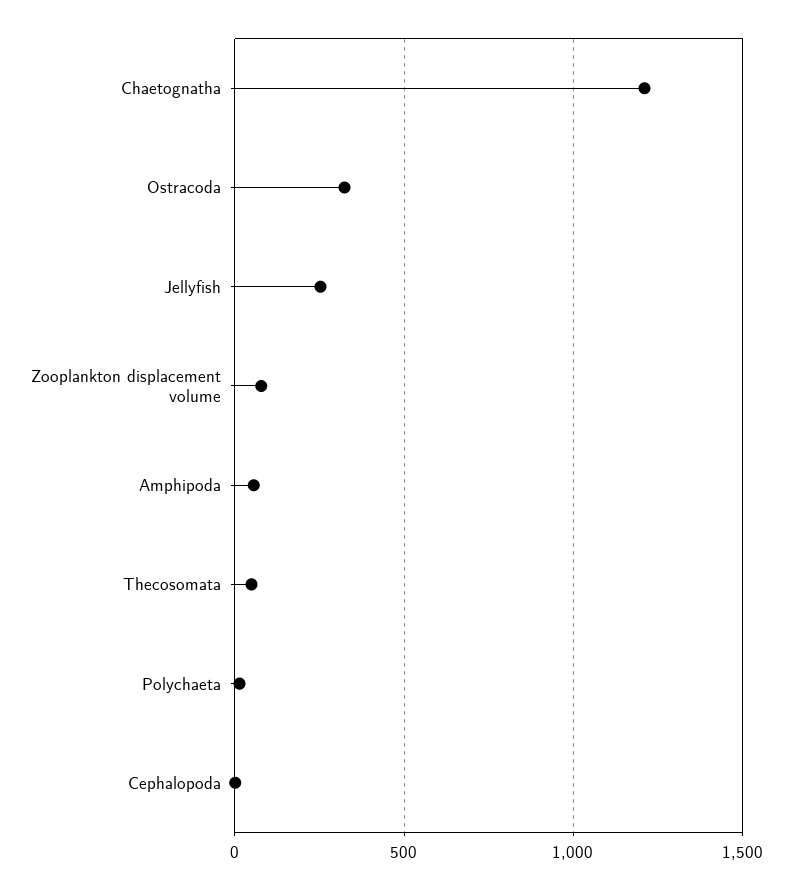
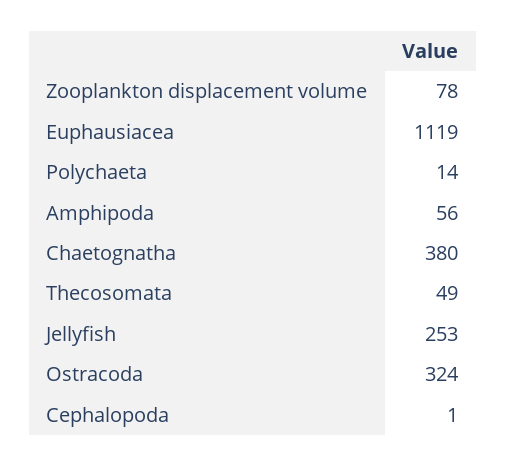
  {
-   "Chaetognatha": 1200,
+   "Chaetognatha": 380,
    "Ostracoda": 324,
    "Jellyfish": 253,
    "Zooplankton displacement volume": 78,
    "Amphipoda": 56,
    "Thecosomata": 49,
    "Polychaeta": 14,
-   "Cephalopoda": 1
+   "Cephalopoda": 1,
+   "Euphausiacea": 1119
  }

